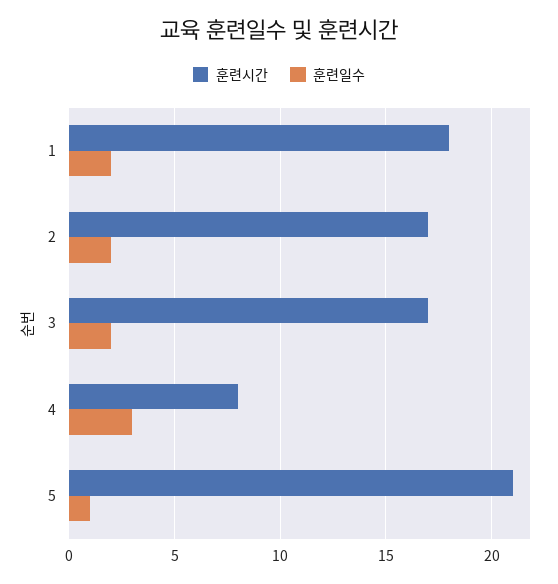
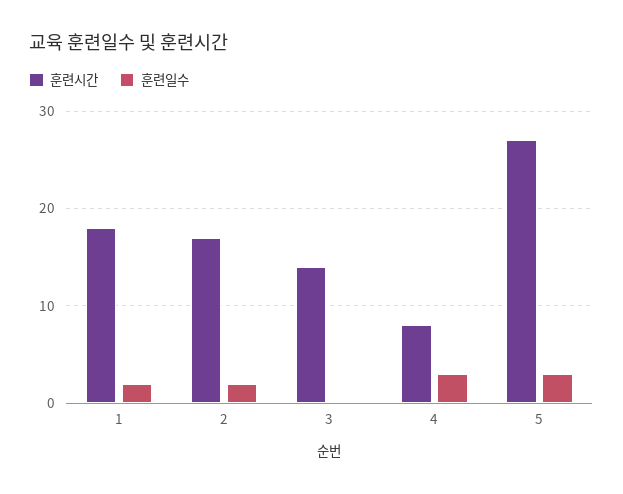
  {
    "훈련시간": {
      "1": 18,
      "2": 17,
-     "3": 17,
+     "3": 14,
      "4": 8,
-     "5": 21
+     "5": 27
    },
    "훈련일수": {
      "1": 2,
      "2": 2,
-     "3": 2,
+     "3": 0,
      "4": 3,
-     "5": 1
+     "5": 3
    }
  }

